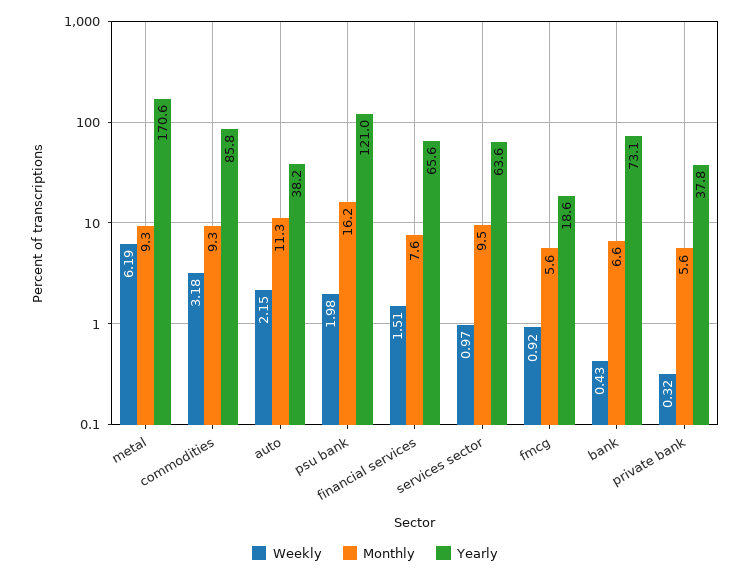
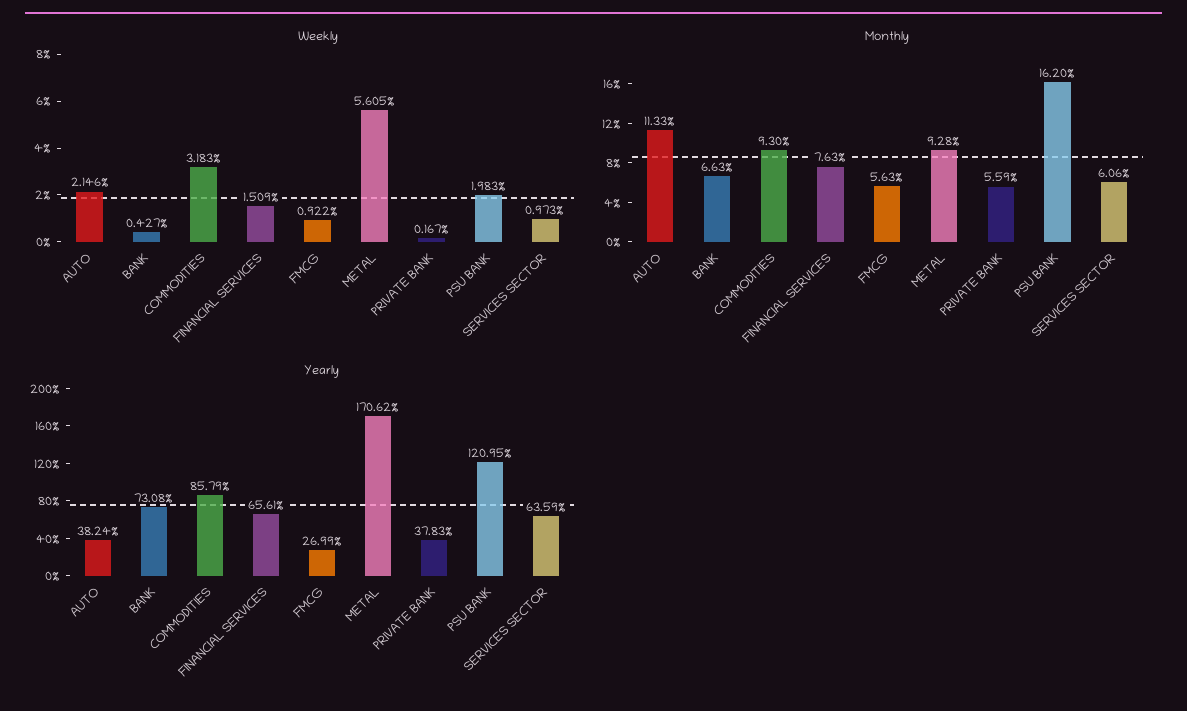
  {
    "Weekly": {
-     "metal": 6.19,
+     "metal": 5.605,
      "commodities": 3.183,
      "auto": 2.146,
      "psu bank": 1.983,
      "financial services": 1.509,
      "services sector": 0.973,
      "fmcg": 0.922,
      "bank": 0.427,
-     "private bank": 0.32
+     "private bank": 0.167
    },
    "Monthly": {
      "metal": 9.28,
      "commodities": 9.3,
      "auto": 11.33,
      "psu bank": 16.2,
      "financial services": 7.63,
-     "services sector": 9.5,
+     "services sector": 6.06,
      "fmcg": 5.63,
      "bank": 6.63,
      "private bank": 5.59
    },
    "Yearly": {
      "metal": 170.62,
      "commodities": 85.79,
      "auto": 38.24,
      "psu bank": 120.95,
      "financial services": 65.61,
      "services sector": 63.59,
-     "fmcg": 18.6,
+     "fmcg": 26.99,
      "bank": 73.08,
      "private bank": 37.83
    }
  }

